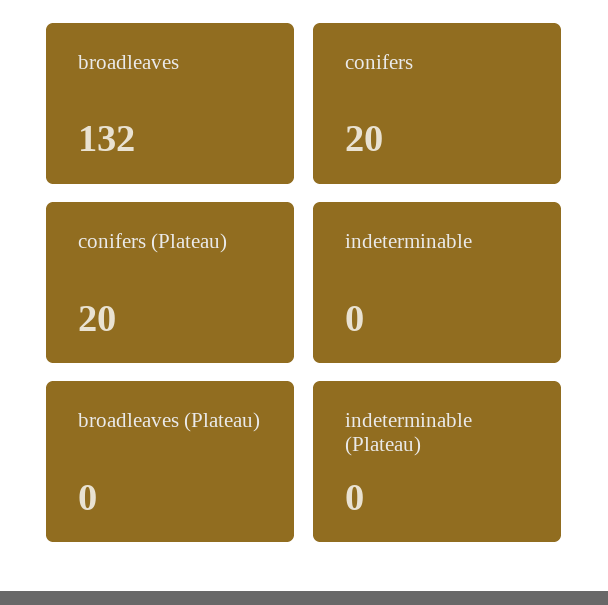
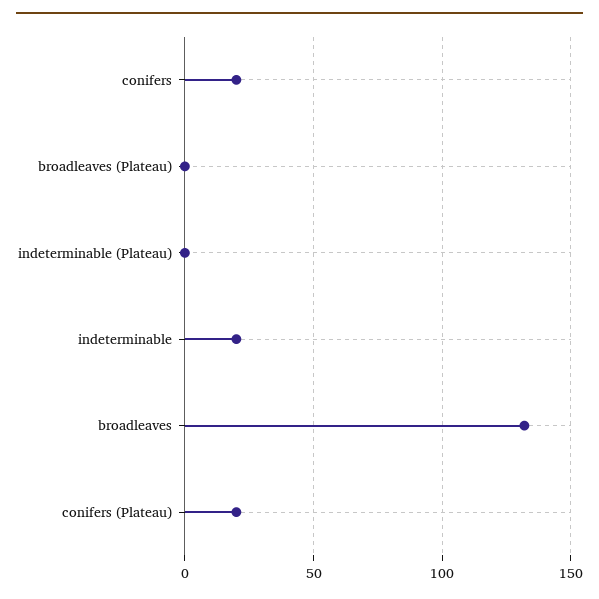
  {
    "broadleaves": 132,
    "conifers": 20,
    "conifers (Plateau)": 20,
-   "indeterminable": 0,
+   "indeterminable": 20,
    "broadleaves (Plateau)": 0,
    "indeterminable (Plateau)": 0
  }

